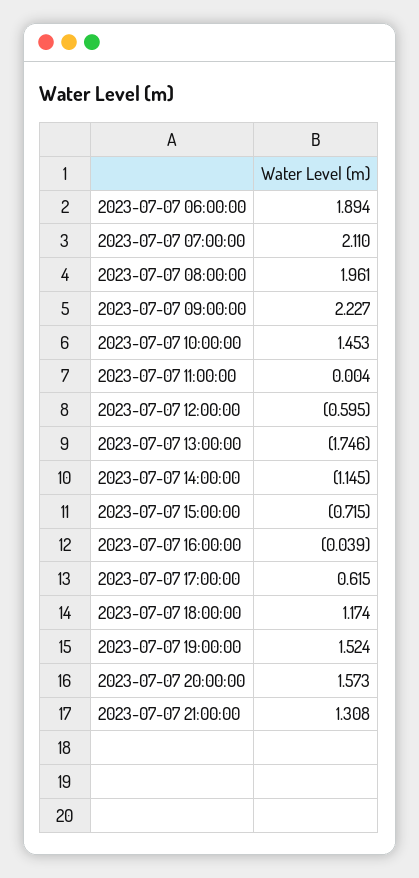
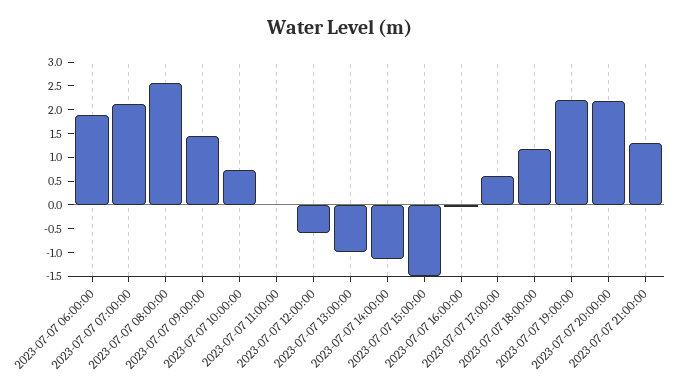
  {
    "2023-07-07 06:00:00": 1.894,
    "2023-07-07 07:00:00": 2.11,
-   "2023-07-07 08:00:00": 1.961,
+   "2023-07-07 08:00:00": 2.5,
-   "2023-07-07 09:00:00": 2.227,
+   "2023-07-07 09:00:00": 1.5,
-   "2023-07-07 10:00:00": 1.453,
+   "2023-07-07 10:00:00": 0.75,
    "2023-07-07 11:00:00": 0.004,
    "2023-07-07 12:00:00": -0.595,
-   "2023-07-07 13:00:00": -1.746,
+   "2023-07-07 13:00:00": -1,
    "2023-07-07 14:00:00": -1.145,
-   "2023-07-07 15:00:00": -0.715,
+   "2023-07-07 15:00:00": -1.5,
    "2023-07-07 16:00:00": -0.039,
    "2023-07-07 17:00:00": 0.615,
    "2023-07-07 18:00:00": 1.174,
-   "2023-07-07 19:00:00": 1.524,
+   "2023-07-07 19:00:00": 2.25,
-   "2023-07-07 20:00:00": 1.573,
+   "2023-07-07 20:00:00": 2.25,
    "2023-07-07 21:00:00": 1.308
  }

